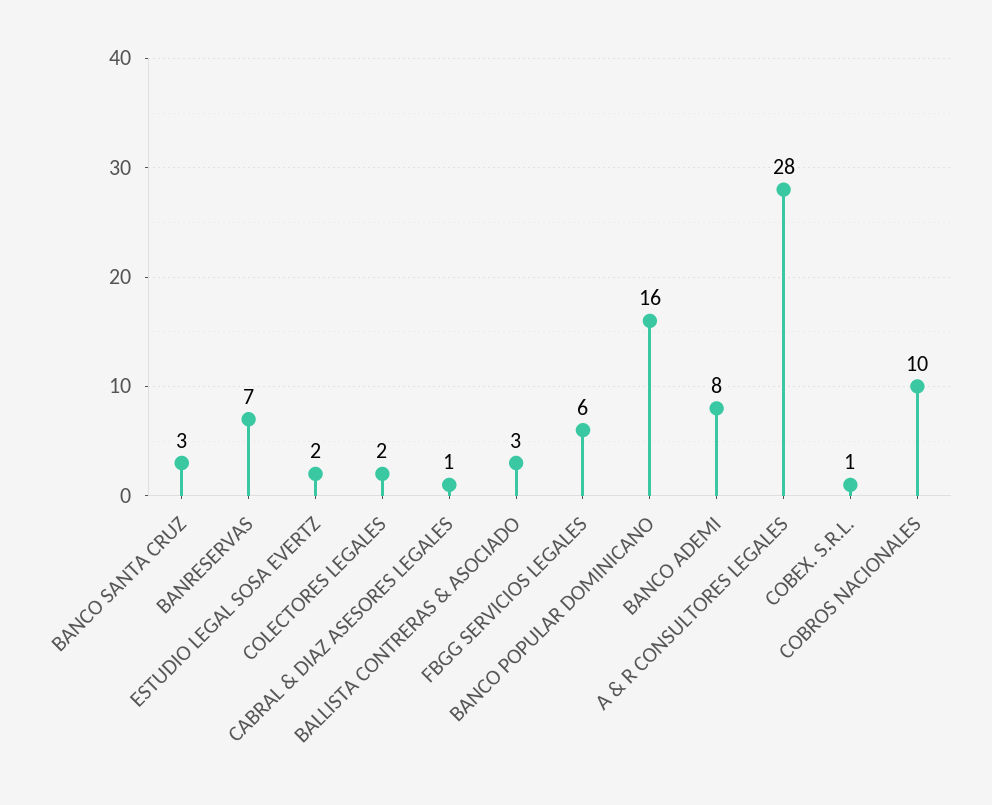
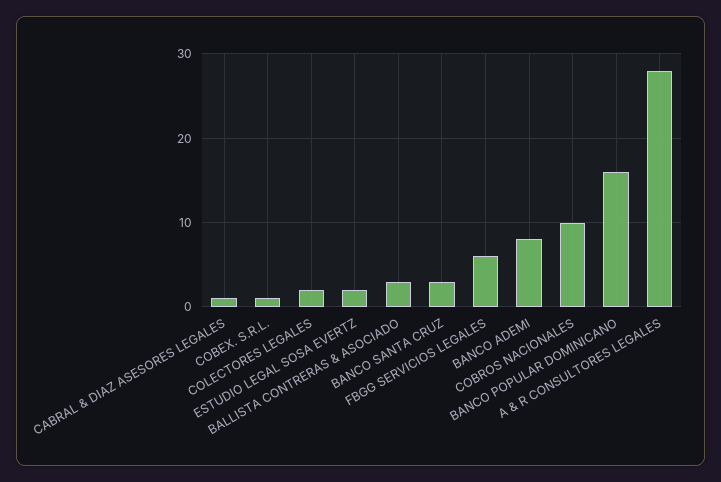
  {
    "BANCO SANTA CRUZ": 3,
-   "BANRESERVAS": 7,
    "ESTUDIO LEGAL SOSA EVERTZ": 2,
    "COLECTORES LEGALES": 2,
    "CABRAL & DIAZ ASESORES LEGALES": 1,
    "BALLISTA CONTRERAS & ASOCIADO": 3,
    "FBGG SERVICIOS LEGALES": 6,
    "BANCO POPULAR DOMINICANO": 16,
    "BANCO ADEMI": 8,
    "A & R CONSULTORES LEGALES": 28,
    "COBEX. S.R.L.": 1,
    "COBROS NACIONALES": 10
  }

